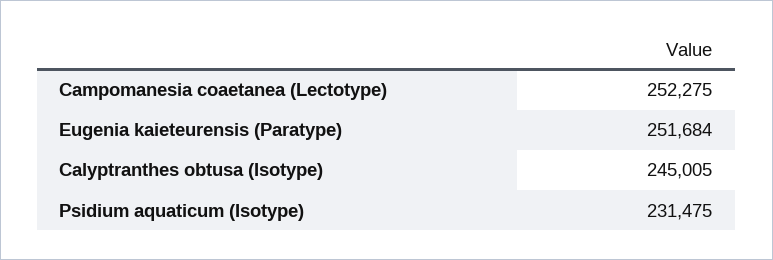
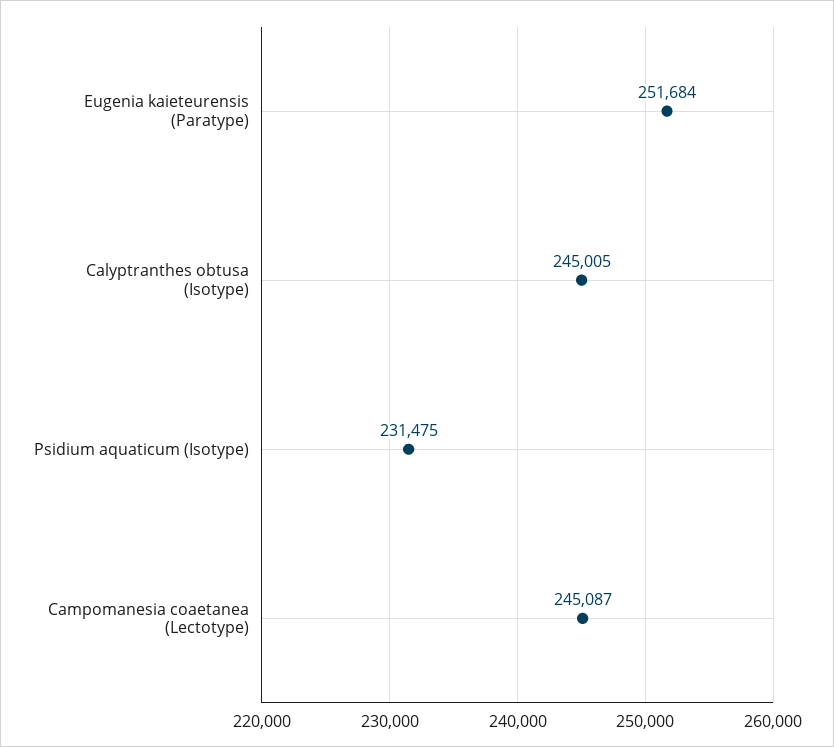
  {
-   "Campomanesia coaetanea (Lectotype)": 252275,
+   "Campomanesia coaetanea (Lectotype)": 245087,
    "Eugenia kaieteurensis (Paratype)": 251684,
    "Calyptranthes obtusa (Isotype)": 245005,
    "Psidium aquaticum (Isotype)": 231475
  }

